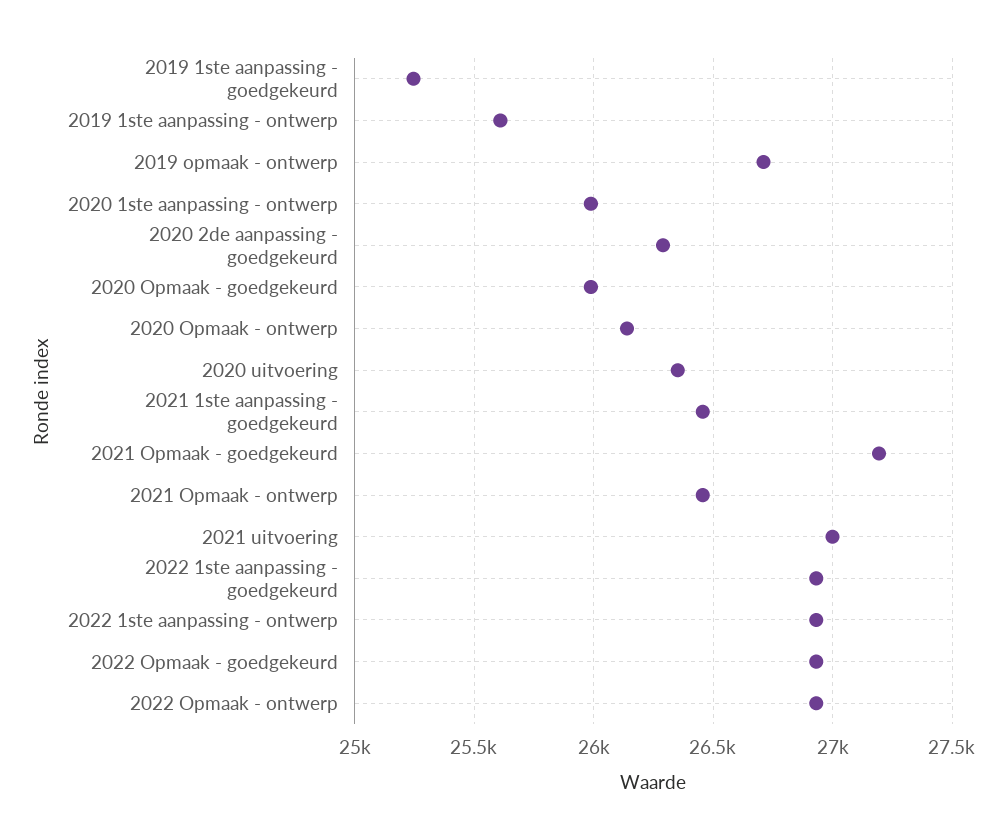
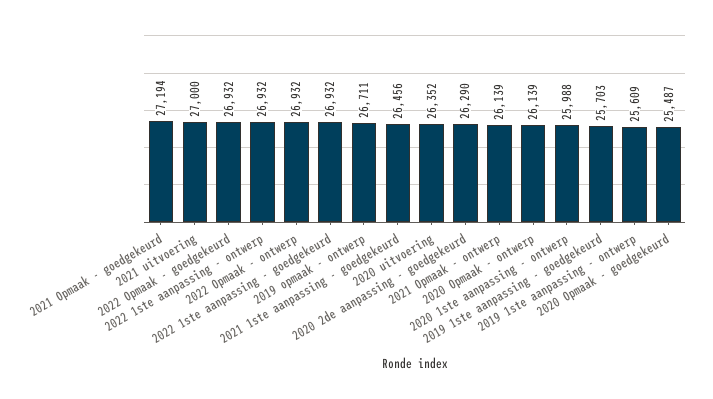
  {
-   "2019 1ste aanpassing - goedgekeurd": 25250,
+   "2019 1ste aanpassing - goedgekeurd": 25703,
    "2019 1ste aanpassing - ontwerp": 25609,
    "2019 opmaak - ontwerp": 26711,
    "2020 1ste aanpassing - ontwerp": 25988,
    "2020 2de aanpassing - goedgekeurd": 26290,
-   "2020 Opmaak - goedgekeurd": 26000,
+   "2020 Opmaak - goedgekeurd": 25487,
    "2020 Opmaak - ontwerp": 26139,
    "2020 uitvoering": 26352,
    "2021 1ste aanpassing - goedgekeurd": 26456,
    "2021 Opmaak - goedgekeurd": 27194,
-   "2021 Opmaak - ontwerp": 26450,
+   "2021 Opmaak - ontwerp": 26139,
    "2021 uitvoering": 27000,
    "2022 1ste aanpassing - goedgekeurd": 26932,
    "2022 1ste aanpassing - ontwerp": 26932,
    "2022 Opmaak - goedgekeurd": 26932,
    "2022 Opmaak - ontwerp": 26932
  }

